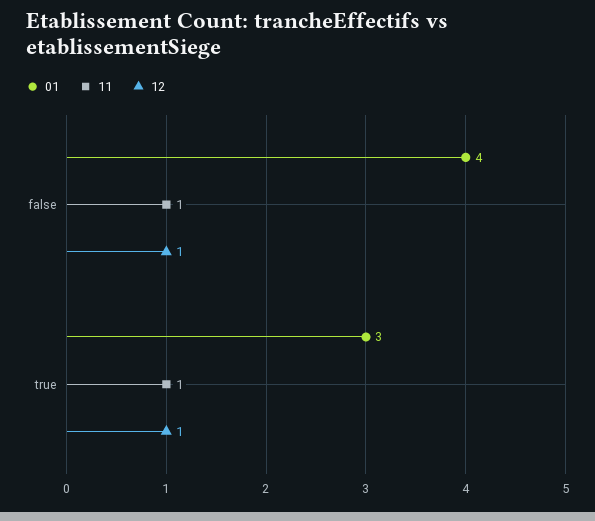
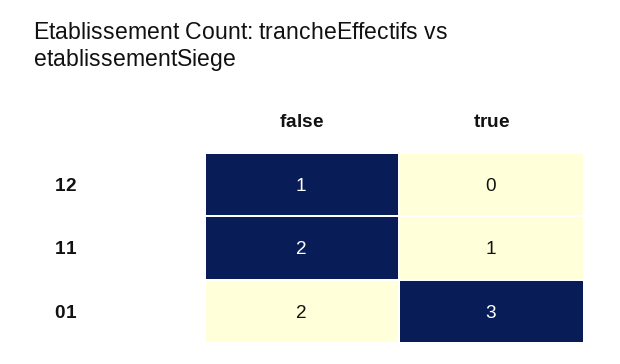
  {
    "01": {
-     "false": 4,
+     "false": 2,
      "true": 3
    },
    "11": {
-     "false": 1,
+     "false": 2,
      "true": 1
    },
    "12": {
      "false": 1,
-     "true": 1
+     "true": 0
    }
  }

